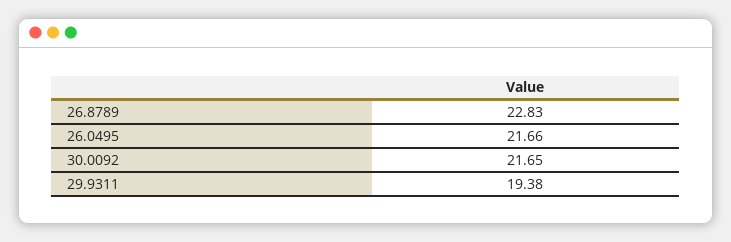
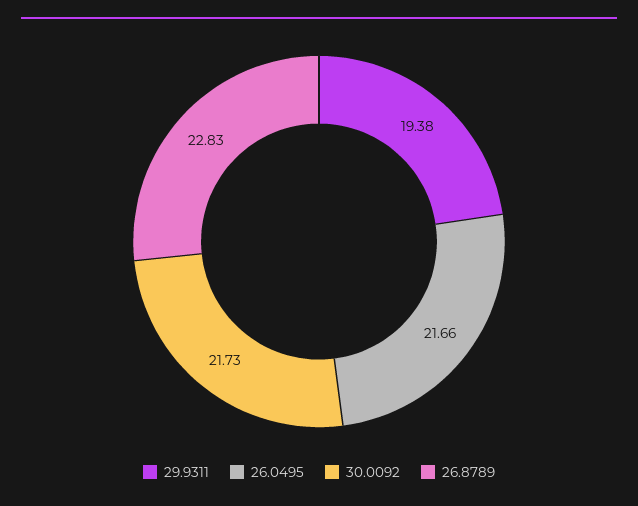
  {
    "26.8789": 22.83,
    "26.0495": 21.66,
-   "30.0092": 21.65,
+   "30.0092": 21.73,
    "29.9311": 19.38
  }

